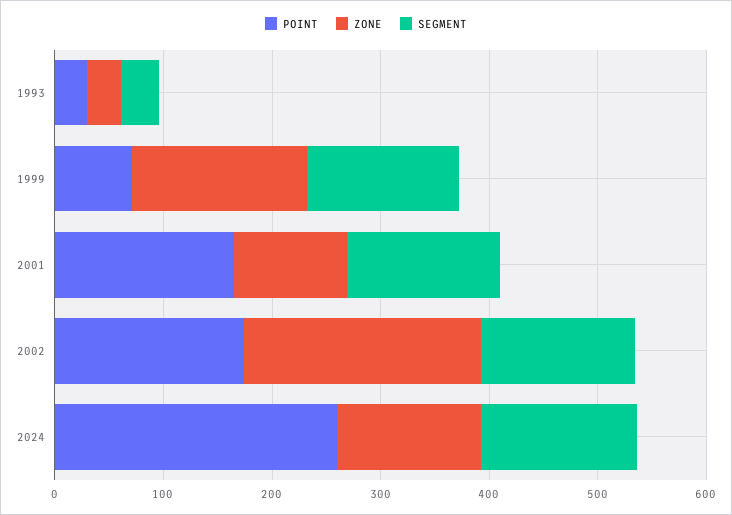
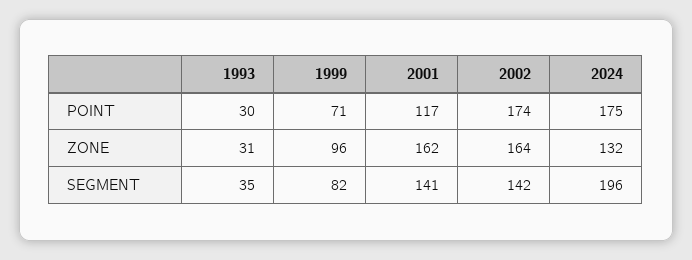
  {
    "POINT": {
      "1993": 30,
      "1999": 71,
-     "2001": 160,
+     "2001": 117,
      "2002": 174,
-     "2024": 260
+     "2024": 175
    },
    "ZONE": {
      "1993": 31,
-     "1999": 160,
+     "1999": 96,
-     "2001": 100,
+     "2001": 162,
-     "2002": 220,
+     "2002": 164,
      "2024": 132
    },
    "SEGMENT": {
      "1993": 35,
-     "1999": 140,
+     "1999": 82,
      "2001": 141,
      "2002": 142,
-     "2024": 140
+     "2024": 196
    }
  }

